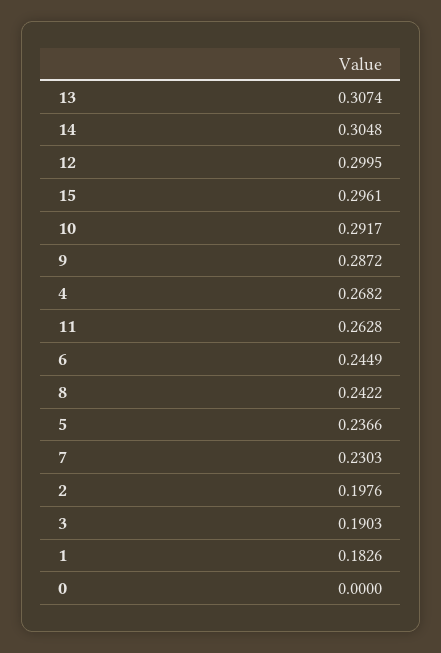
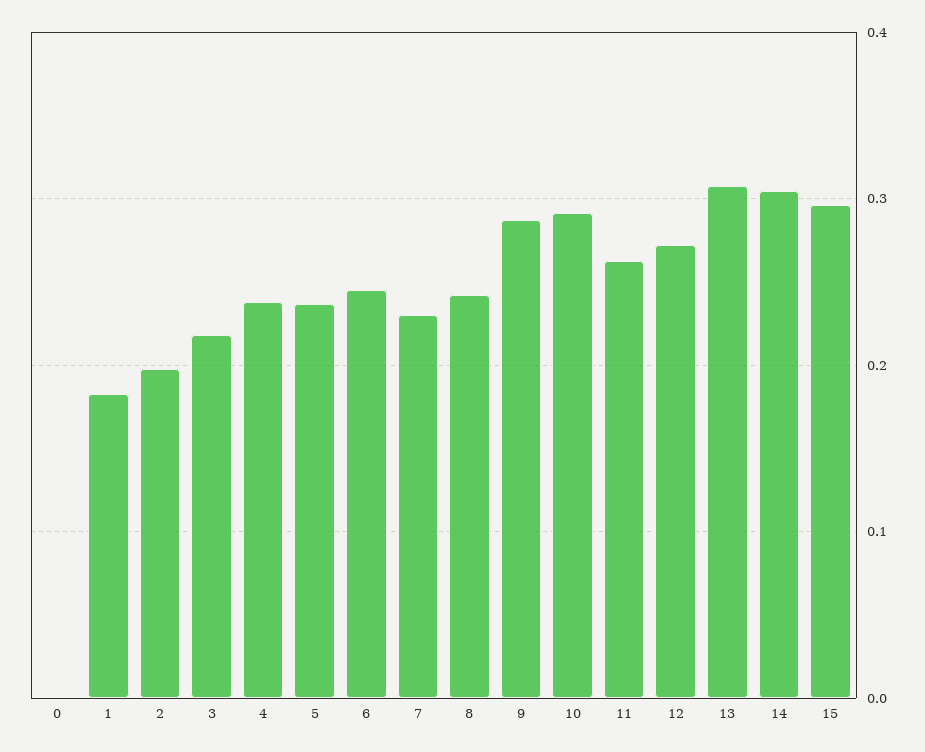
  {
    "13": 0.3074,
    "14": 0.3048,
-   "12": 0.2995,
+   "12": 0.27,
    "15": 0.2961,
    "10": 0.2917,
    "9": 0.2872,
-   "4": 0.2682,
+   "4": 0.24,
    "11": 0.2628,
    "6": 0.2449,
    "8": 0.2422,
    "5": 0.2366,
    "7": 0.2303,
    "2": 0.1976,
-   "3": 0.1903,
+   "3": 0.22,
    "1": 0.1826,
    "0": 0
  }

